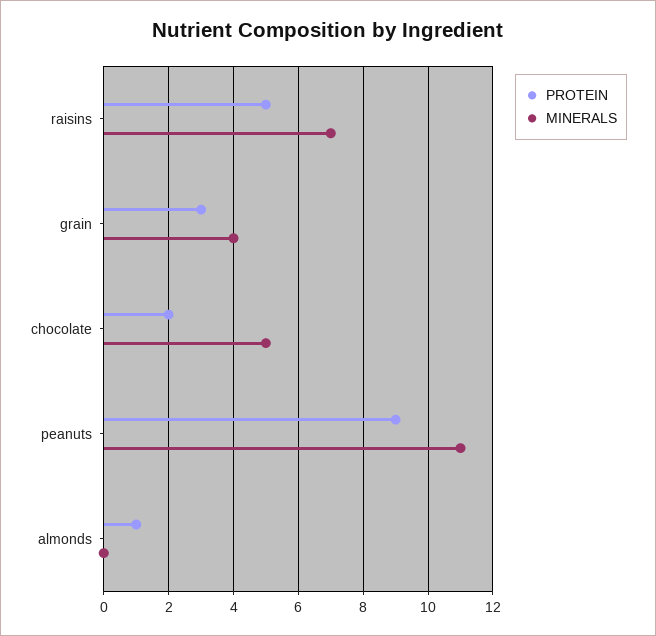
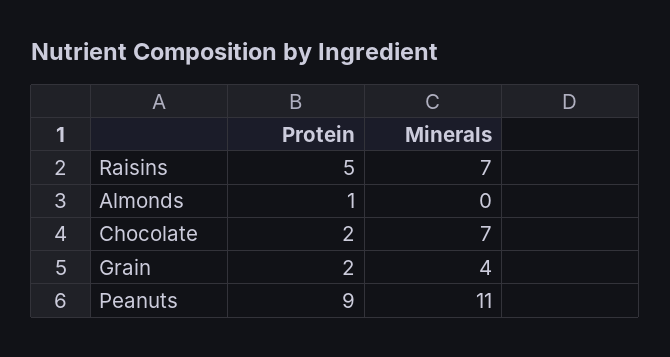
  {
    "PROTEIN": {
      "raisins": 5,
-     "grain": 3,
+     "grain": 2,
      "chocolate": 2,
      "peanuts": 9,
      "almonds": 1
    },
    "MINERALS": {
      "raisins": 7,
      "grain": 4,
-     "chocolate": 5,
+     "chocolate": 7,
      "peanuts": 11,
      "almonds": 0
    }
  }

